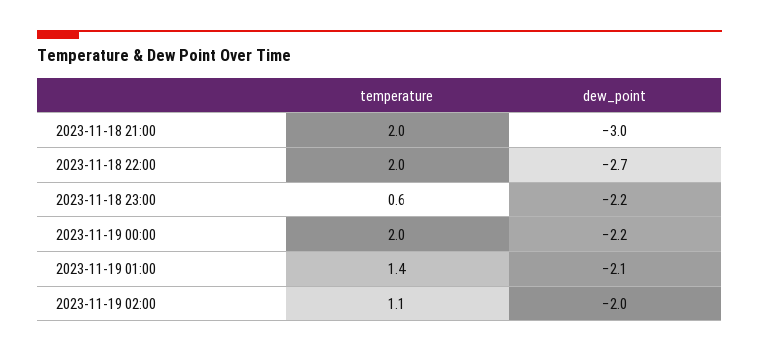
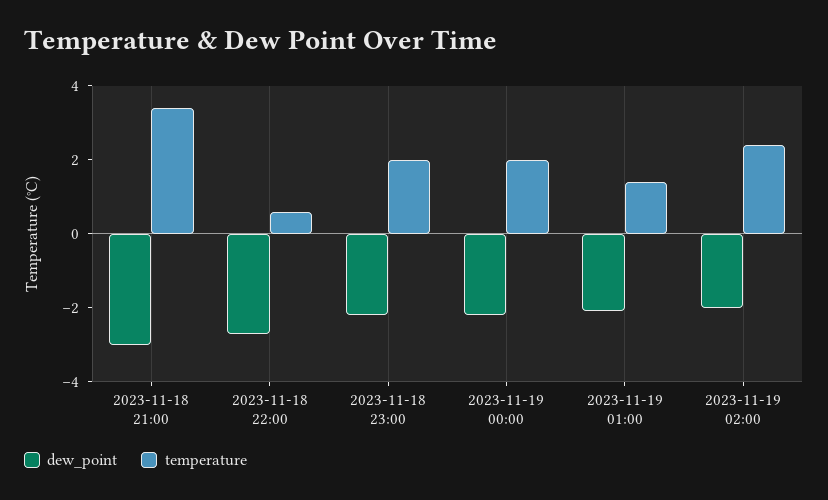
  {
    "temperature": {
-     "2023-11-18 21:00": 2,
+     "2023-11-18 21:00": 3.5,
-     "2023-11-18 22:00": 2,
+     "2023-11-18 22:00": 0.5,
-     "2023-11-18 23:00": 0.6,
+     "2023-11-18 23:00": 2,
      "2023-11-19 00:00": 2,
      "2023-11-19 01:00": 1.4,
-     "2023-11-19 02:00": 1.1
+     "2023-11-19 02:00": 2.5
    },
    "dew_point": {
      "2023-11-18 21:00": -3,
      "2023-11-18 22:00": -2.7,
      "2023-11-18 23:00": -2.2,
      "2023-11-19 00:00": -2.2,
      "2023-11-19 01:00": -2.1,
      "2023-11-19 02:00": -2
    }
  }

